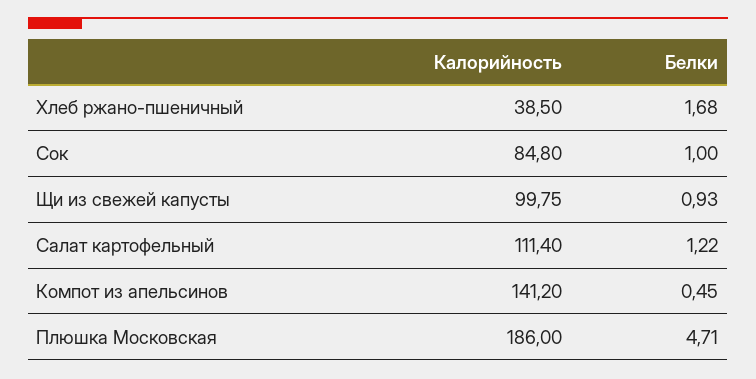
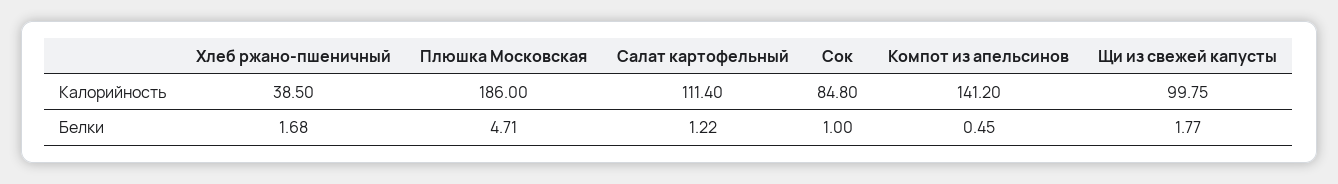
  {
    "Калорийность": {
      "Хлеб ржано-пшеничный": 38.5,
      "Сок": 84.8,
      "Щи из свежей капусты": 99.75,
      "Салат картофельный": 111.4,
      "Компот из апельсинов": 141.2,
      "Плюшка Московская": 186
    },
    "Белки": {
      "Хлеб ржано-пшеничный": 1.68,
      "Сок": 1,
-     "Щи из свежей капусты": 0.93,
+     "Щи из свежей капусты": 1.77,
      "Салат картофельный": 1.22,
      "Компот из апельсинов": 0.45,
      "Плюшка Московская": 4.71
    }
  }

